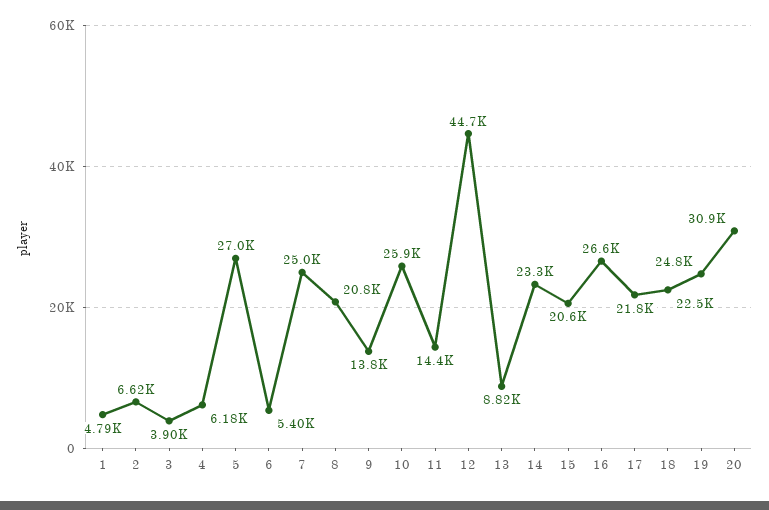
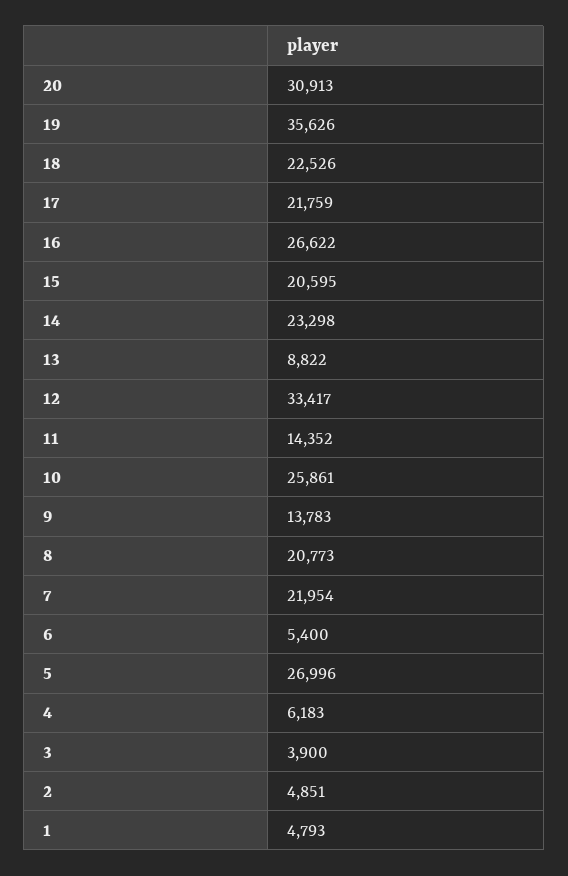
  {
    "1": 4793,
-   "2": 6620,
+   "2": 4851,
    "3": 3900,
    "4": 6183,
    "5": 26996,
    "6": 5400,
-   "7": 25000,
+   "7": 21954,
    "8": 20773,
    "9": 13783,
    "10": 25861,
    "11": 14352,
-   "12": 44700,
+   "12": 33417,
    "13": 8822,
    "14": 23298,
    "15": 20595,
    "16": 26622,
    "17": 21759,
    "18": 22526,
-   "19": 24800,
+   "19": 35626,
    "20": 30913
  }

